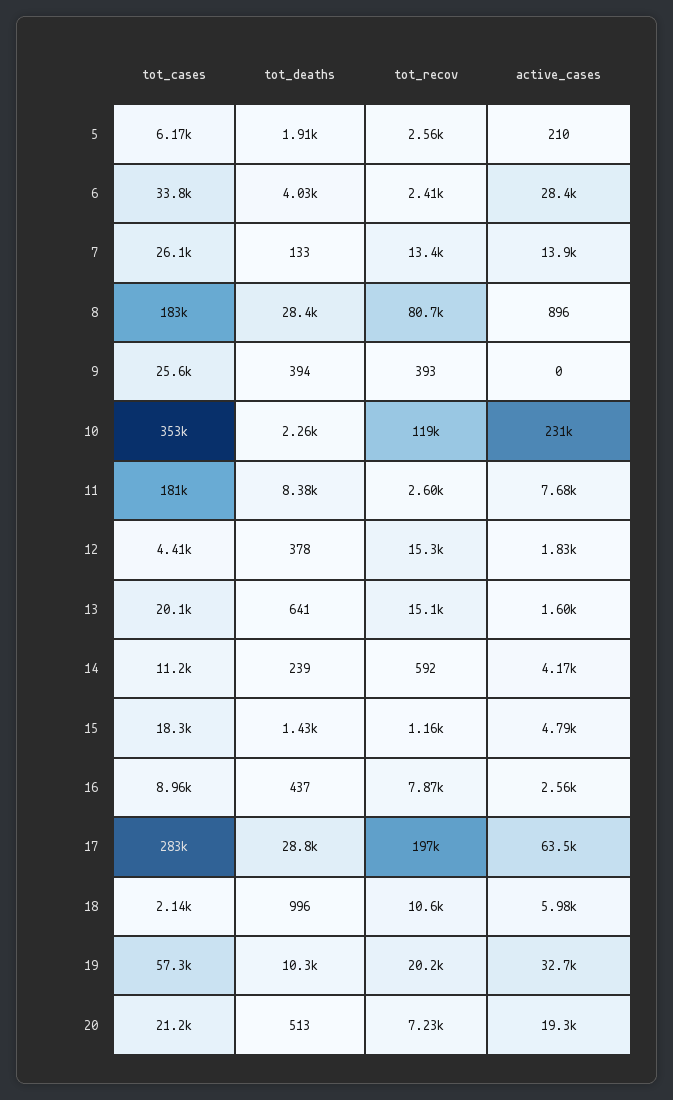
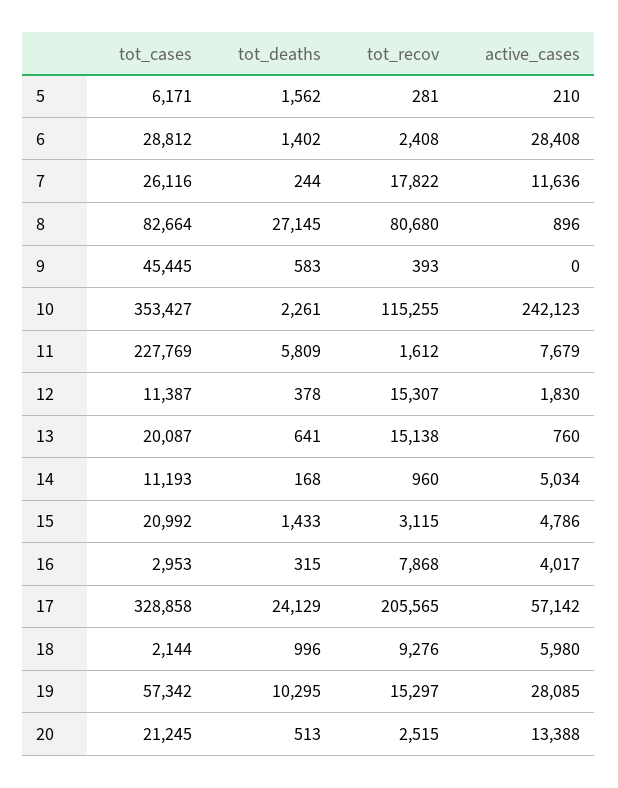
  {
    "tot_cases": {
      "5": 6171,
-     "6": 33800,
+     "6": 28812,
      "7": 26116,
-     "8": 183000,
+     "8": 82664,
-     "9": 25600,
+     "9": 45445,
      "10": 353427,
-     "11": 181000,
+     "11": 227769,
-     "12": 4410,
+     "12": 11387,
      "13": 20087,
      "14": 11193,
-     "15": 18300,
+     "15": 20992,
-     "16": 8960,
+     "16": 2953,
-     "17": 283000,
+     "17": 328858,
      "18": 2144,
      "19": 57342,
      "20": 21245
    },
    "tot_deaths": {
-     "5": 1910,
+     "5": 1562,
-     "6": 4030,
+     "6": 1402,
-     "7": 133,
+     "7": 244,
-     "8": 28400,
+     "8": 27145,
-     "9": 394,
+     "9": 583,
      "10": 2261,
-     "11": 8380,
+     "11": 5809,
      "12": 378,
      "13": 641,
-     "14": 239,
+     "14": 168,
      "15": 1433,
-     "16": 437,
+     "16": 315,
-     "17": 28800,
+     "17": 24129,
      "18": 996,
      "19": 10295,
      "20": 513
    },
    "tot_recov": {
-     "5": 2560,
+     "5": 281,
      "6": 2408,
-     "7": 13400,
+     "7": 17822,
      "8": 80680,
      "9": 393,
-     "10": 119000,
+     "10": 115255,
-     "11": 2600,
+     "11": 1612,
      "12": 15307,
      "13": 15138,
-     "14": 592,
+     "14": 960,
-     "15": 1160,
+     "15": 3115,
      "16": 7868,
-     "17": 197000,
+     "17": 205565,
-     "18": 10600,
+     "18": 9276,
-     "19": 20200,
+     "19": 15297,
-     "20": 7230
+     "20": 2515
    },
    "active_cases": {
      "5": 210,
      "6": 28408,
-     "7": 13900,
+     "7": 11636,
      "8": 896,
      "9": 0,
-     "10": 231000,
+     "10": 242123,
      "11": 7679,
      "12": 1830,
-     "13": 1600,
+     "13": 760,
-     "14": 4170,
+     "14": 5034,
      "15": 4786,
-     "16": 2560,
+     "16": 4017,
-     "17": 63500,
+     "17": 57142,
      "18": 5980,
-     "19": 32700,
+     "19": 28085,
-     "20": 19300
+     "20": 13388
    }
  }

